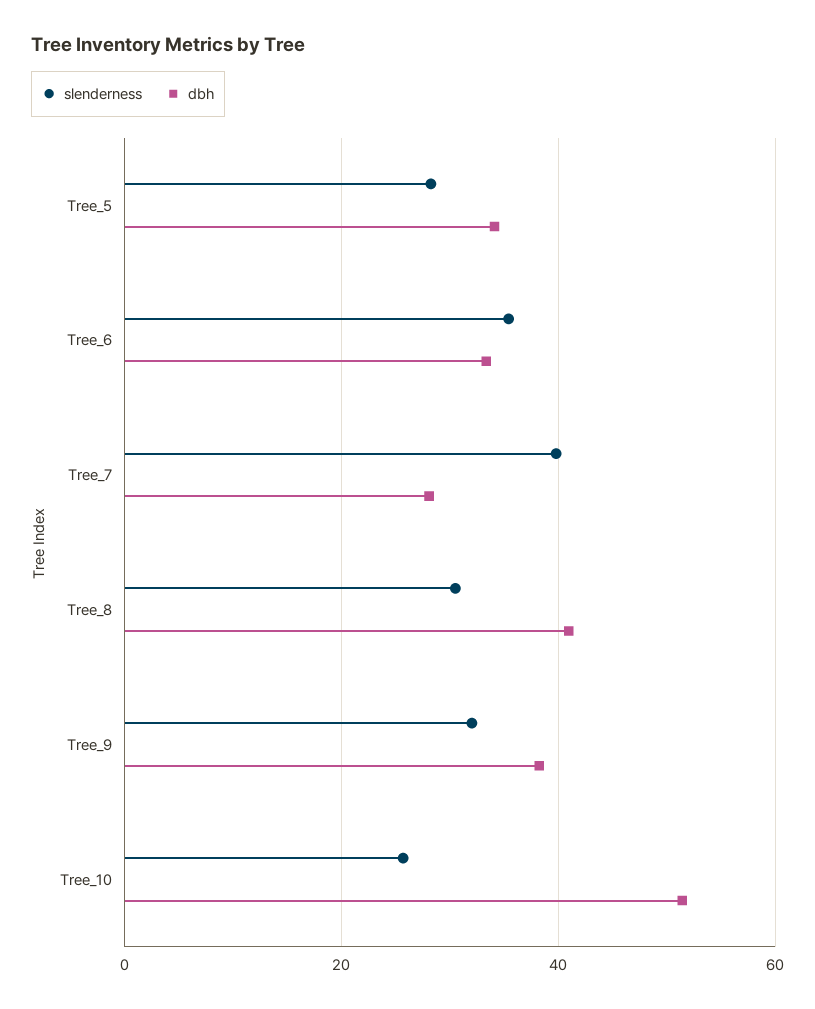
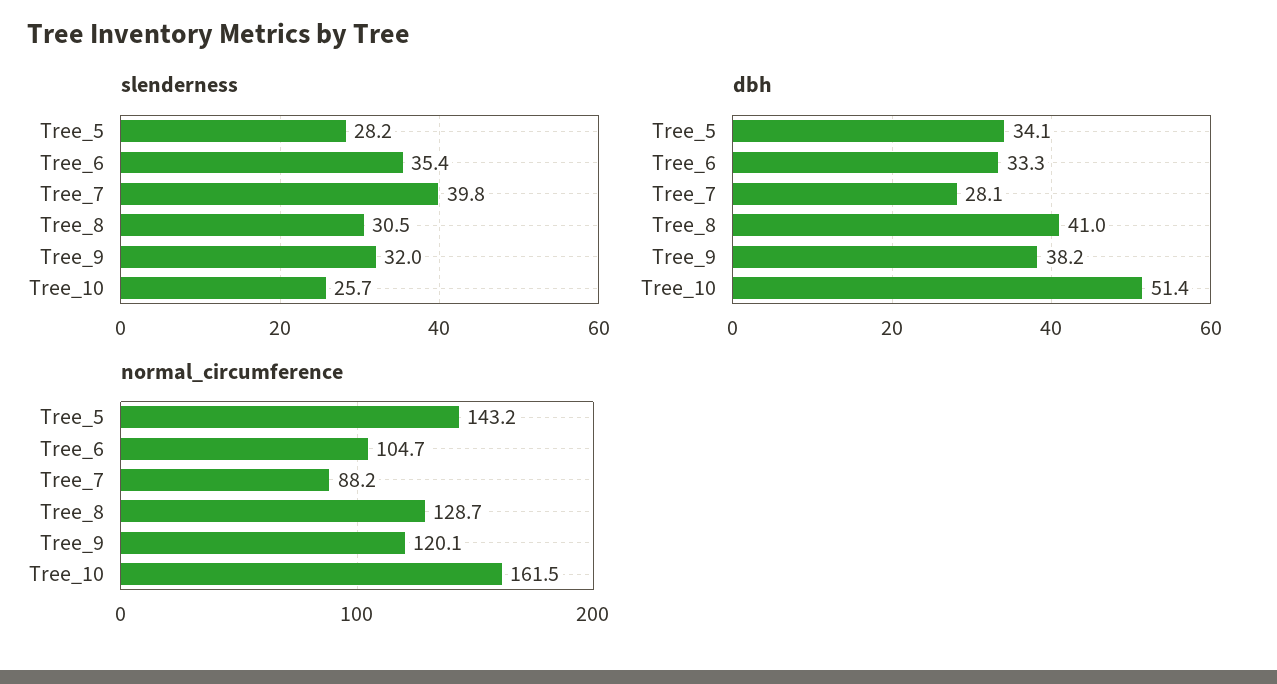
  {
    "slenderness": {
      "Tree_5": 28.2,
      "Tree_6": 35.4,
      "Tree_7": 39.8,
      "Tree_8": 30.5,
      "Tree_9": 32,
      "Tree_10": 25.7
    },
    "dbh": {
      "Tree_5": 34.1,
      "Tree_6": 33.3,
      "Tree_7": 28.1,
      "Tree_8": 41,
      "Tree_9": 38.2,
      "Tree_10": 51.4
-   }
+   },
+   "normal_circumference": {
+     "Tree_5": 143.2,
+     "Tree_6": 104.7,
+     "Tree_7": 88.2,
+     "Tree_8": 128.7,
+     "Tree_9": 120.1,
+     "Tree_10": 161.5
+   }
  }

